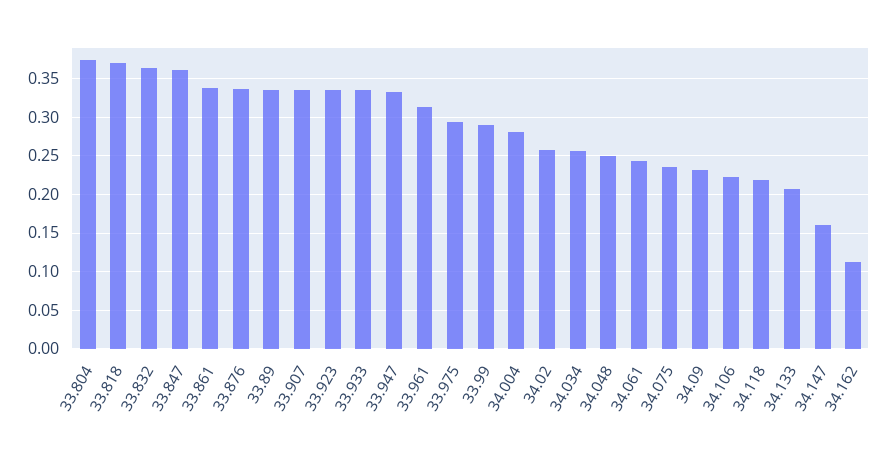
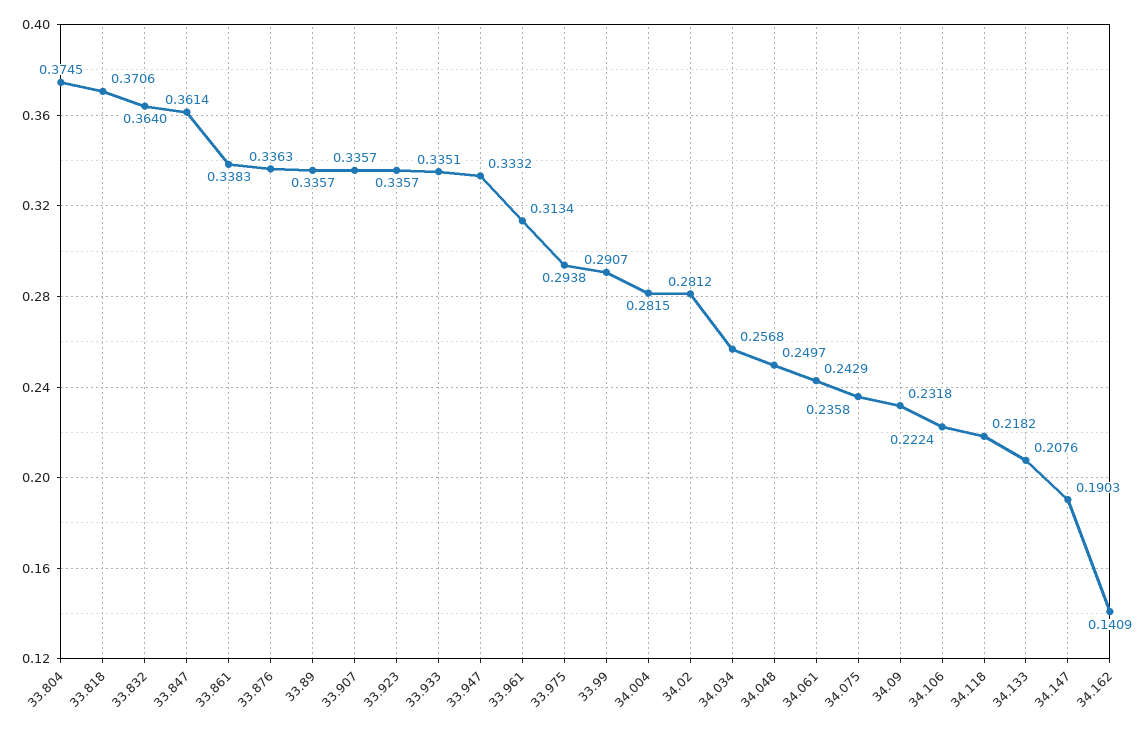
  {
    "33.804": 0.3745,
    "33.818": 0.3706,
    "33.832": 0.364,
    "33.847": 0.3614,
    "33.861": 0.3383,
    "33.876": 0.3363,
    "33.89": 0.3357,
    "33.907": 0.3357,
    "33.923": 0.3357,
    "33.933": 0.3351,
    "33.947": 0.3332,
    "33.961": 0.3134,
    "33.975": 0.2938,
    "33.99": 0.2907,
    "34.004": 0.2815,
-   "34.02": 0.26,
+   "34.02": 0.2812,
    "34.034": 0.2568,
    "34.048": 0.2497,
    "34.061": 0.2429,
    "34.075": 0.2358,
    "34.09": 0.2318,
    "34.106": 0.2224,
    "34.118": 0.2182,
    "34.133": 0.2076,
-   "34.147": 0.16,
+   "34.147": 0.1903,
-   "34.162": 0.11
+   "34.162": 0.1409
  }

